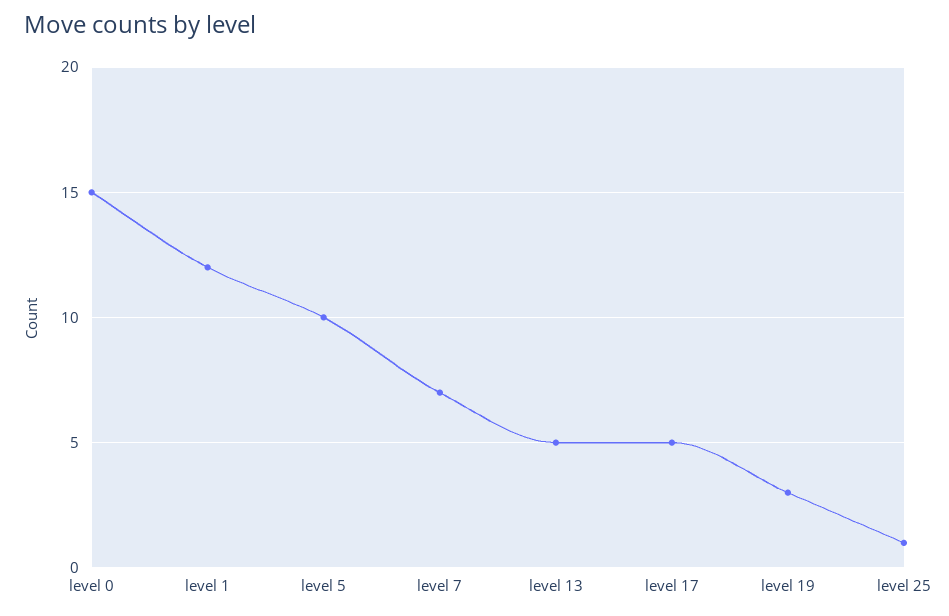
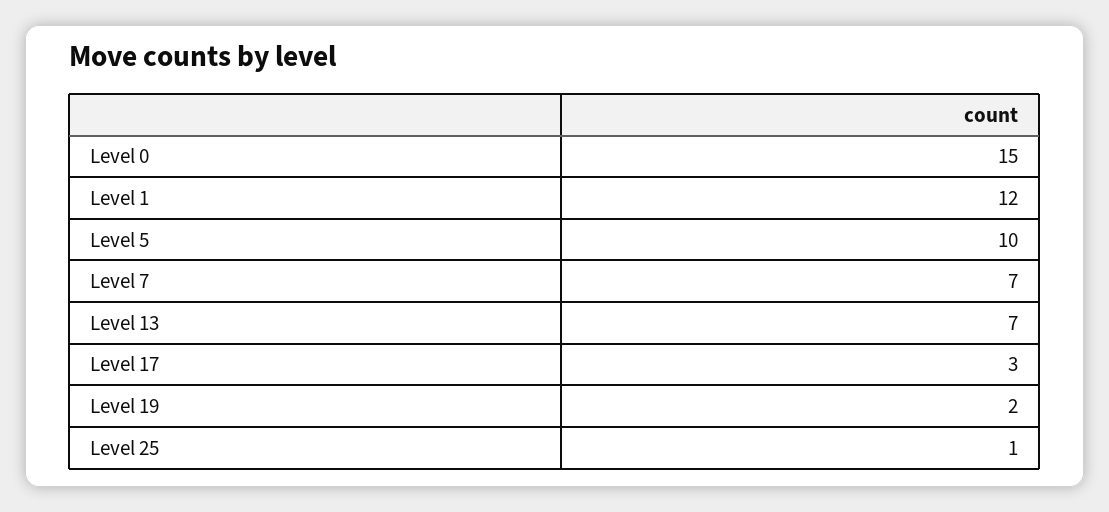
  {
    "level 0": 15,
    "level 1": 12,
    "level 5": 10,
    "level 7": 7,
-   "level 13": 5,
+   "level 13": 7,
-   "level 17": 5,
+   "level 17": 3,
-   "level 19": 3,
+   "level 19": 2,
    "level 25": 1
  }

